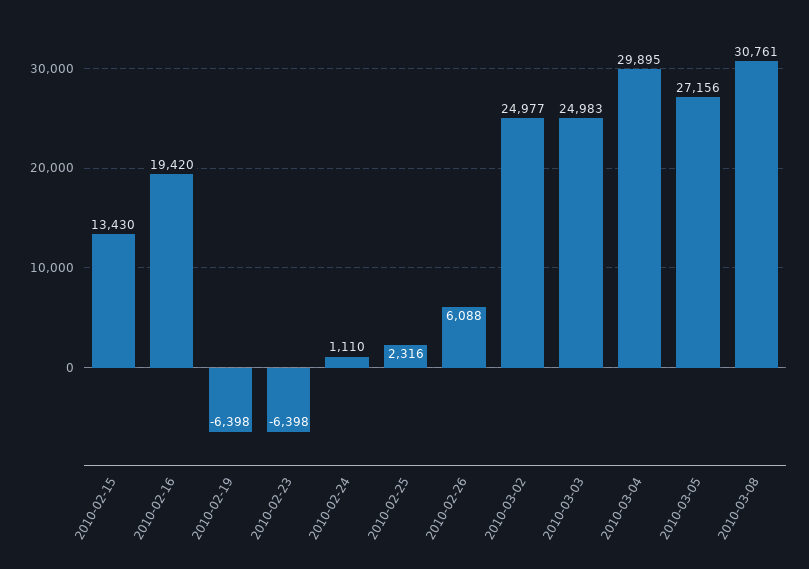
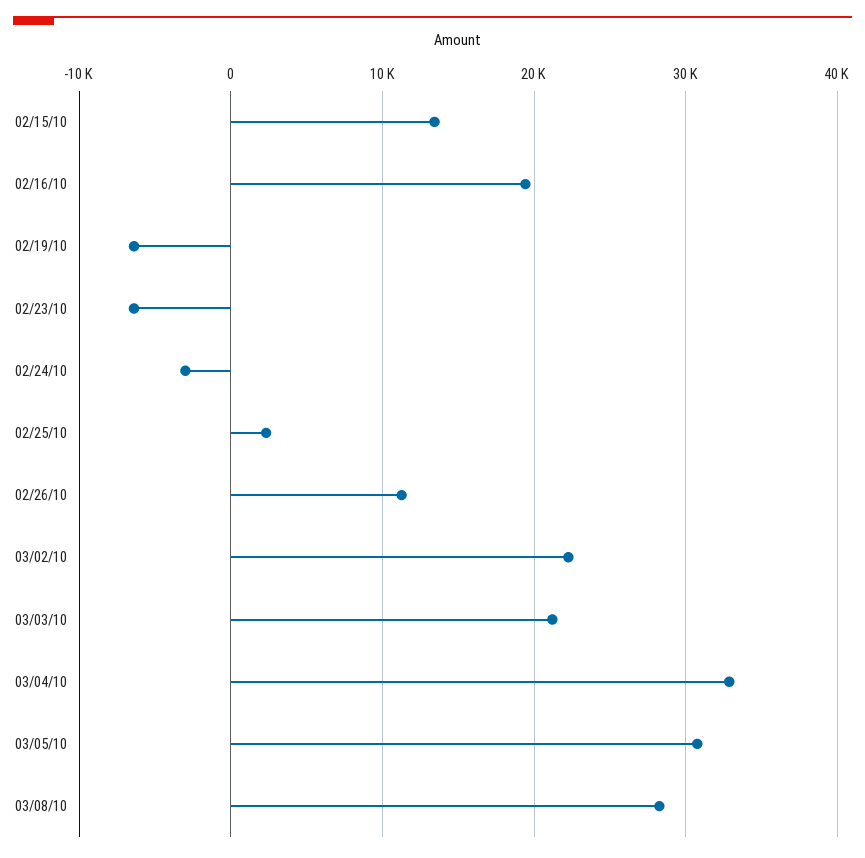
  {
    "2010-02-15": 13430,
    "2010-02-16": 19420,
    "2010-02-19": -6398,
    "2010-02-23": -6398,
-   "2010-02-24": 1110,
+   "2010-02-24": -3000,
    "2010-02-25": 2316,
-   "2010-02-26": 6088,
+   "2010-02-26": 11000,
-   "2010-03-02": 24977,
+   "2010-03-02": 22000,
-   "2010-03-03": 24983,
+   "2010-03-03": 21000,
-   "2010-03-04": 29895,
+   "2010-03-04": 33000,
-   "2010-03-05": 27156,
+   "2010-03-05": 31000,
-   "2010-03-08": 30761
+   "2010-03-08": 28000
  }

